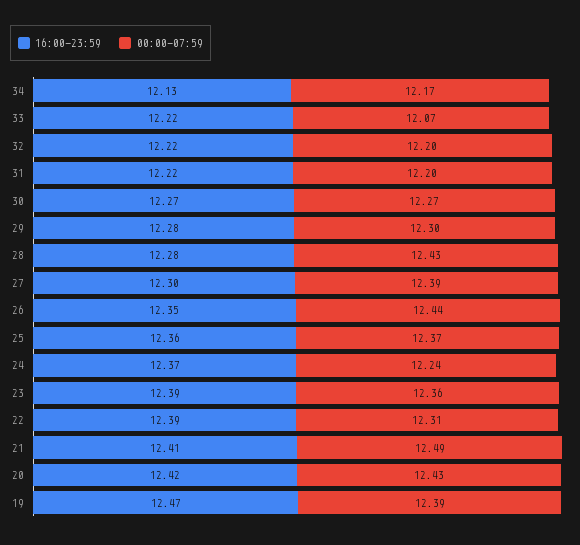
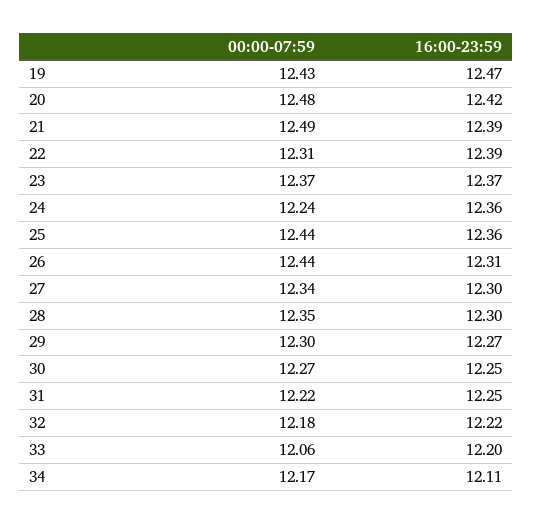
  {
    "16:00-23:59": {
-     "34": 12.13,
+     "34": 12.11,
-     "33": 12.22,
+     "33": 12.2,
      "32": 12.22,
-     "31": 12.22,
+     "31": 12.25,
-     "30": 12.27,
+     "30": 12.25,
-     "29": 12.28,
+     "29": 12.27,
-     "28": 12.28,
+     "28": 12.3,
      "27": 12.3,
-     "26": 12.35,
+     "26": 12.31,
      "25": 12.36,
-     "24": 12.37,
+     "24": 12.36,
-     "23": 12.39,
+     "23": 12.37,
      "22": 12.39,
-     "21": 12.41,
+     "21": 12.39,
      "20": 12.42,
      "19": 12.47
    },
    "00:00-07:59": {
      "34": 12.17,
-     "33": 12.07,
+     "33": 12.06,
-     "32": 12.2,
+     "32": 12.18,
-     "31": 12.2,
+     "31": 12.22,
      "30": 12.27,
      "29": 12.3,
-     "28": 12.43,
+     "28": 12.35,
-     "27": 12.39,
+     "27": 12.34,
      "26": 12.44,
-     "25": 12.37,
+     "25": 12.44,
      "24": 12.24,
-     "23": 12.36,
+     "23": 12.37,
      "22": 12.31,
      "21": 12.49,
-     "20": 12.43,
+     "20": 12.48,
-     "19": 12.39
+     "19": 12.43
    }
  }

